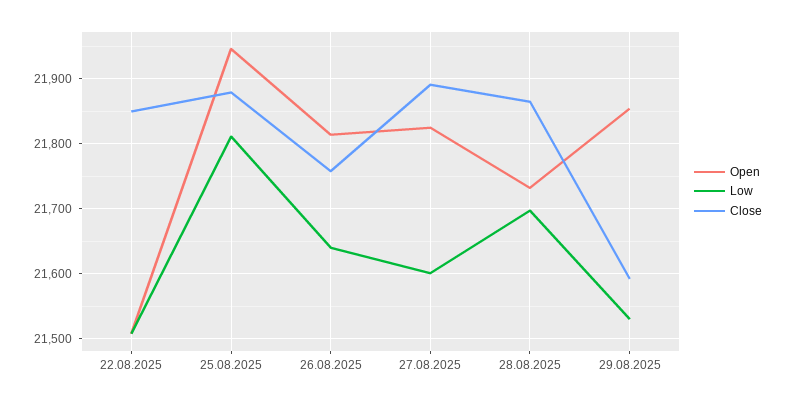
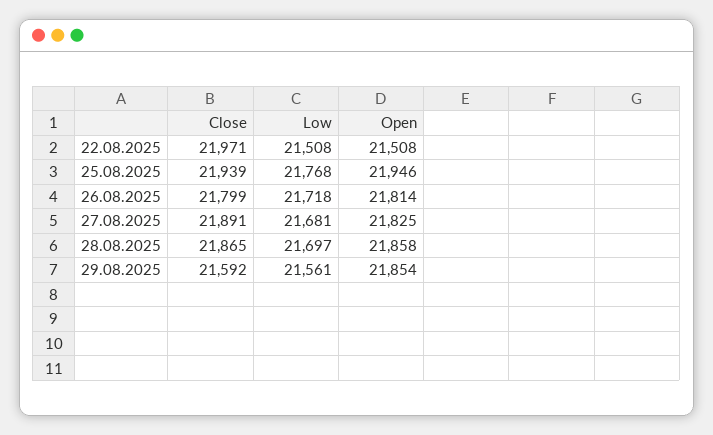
  {
    "Open": {
      "22.08.2025": 21508,
      "25.08.2025": 21946,
      "26.08.2025": 21814,
      "27.08.2025": 21825,
-     "28.08.2025": 21730,
+     "28.08.2025": 21858,
      "29.08.2025": 21854
    },
    "Low": {
      "22.08.2025": 21508,
-     "25.08.2025": 21810,
+     "25.08.2025": 21768,
-     "26.08.2025": 21640,
+     "26.08.2025": 21718,
-     "27.08.2025": 21600,
+     "27.08.2025": 21681,
      "28.08.2025": 21697,
-     "29.08.2025": 21530
+     "29.08.2025": 21561
    },
    "Close": {
-     "22.08.2025": 21850,
+     "22.08.2025": 21971,
-     "25.08.2025": 21880,
+     "25.08.2025": 21939,
-     "26.08.2025": 21760,
+     "26.08.2025": 21799,
      "27.08.2025": 21891,
      "28.08.2025": 21865,
      "29.08.2025": 21592
    }
  }

